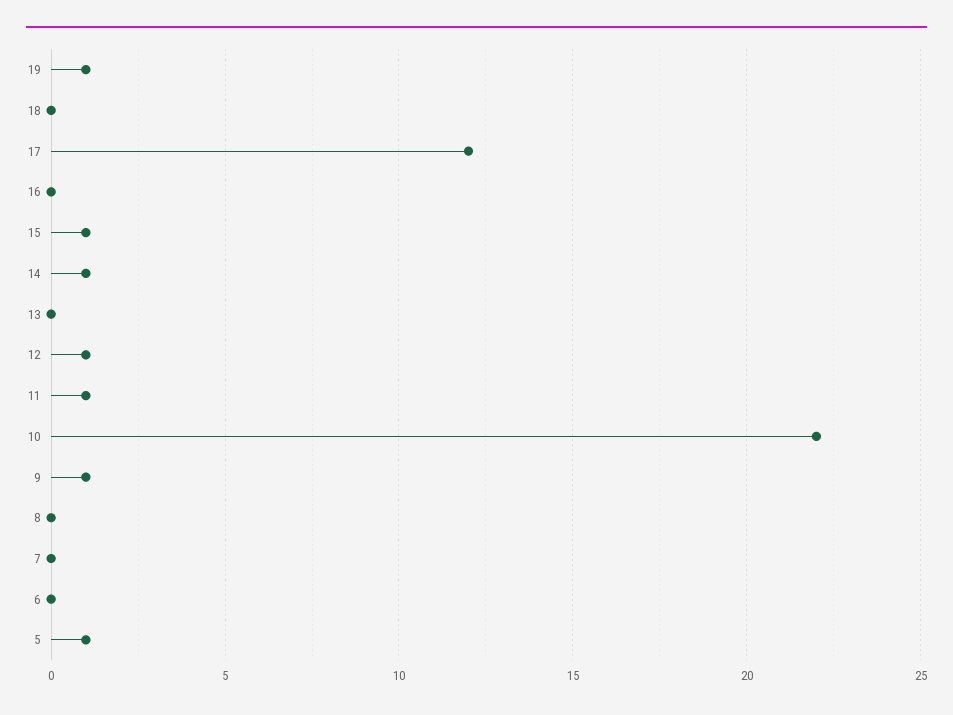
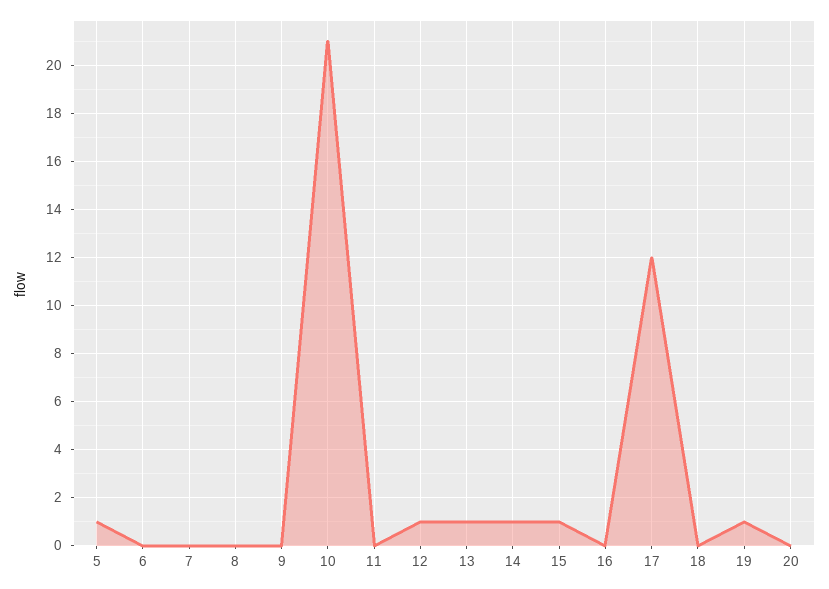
  {
    "19": 1,
    "18": 0,
    "17": 12,
    "16": 0,
    "15": 1,
    "14": 1,
-   "13": 0,
+   "13": 1,
    "12": 1,
-   "11": 1,
+   "11": 0,
-   "10": 22,
+   "10": 21,
-   "9": 1,
+   "9": 0,
    "8": 0,
    "7": 0,
    "6": 0,
-   "5": 1
+   "5": 1,
+   "20": 0
  }

